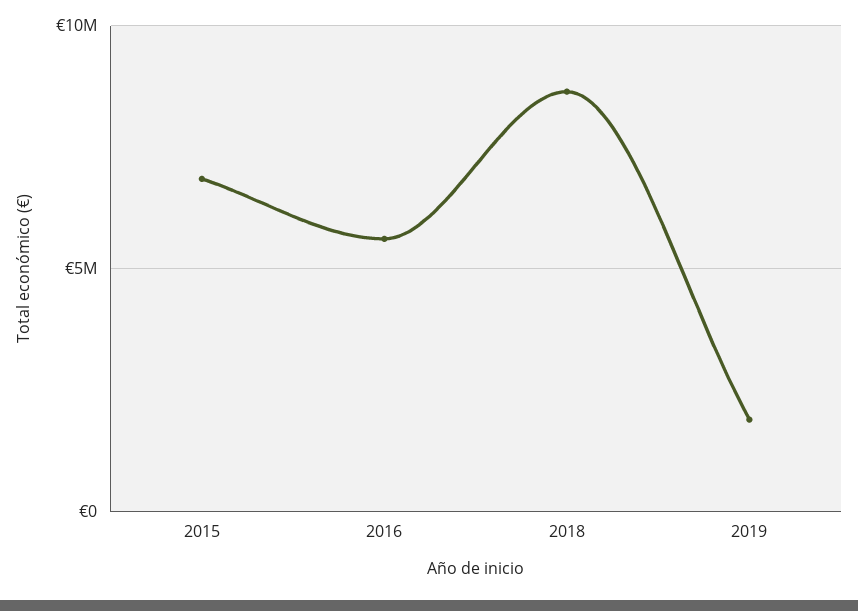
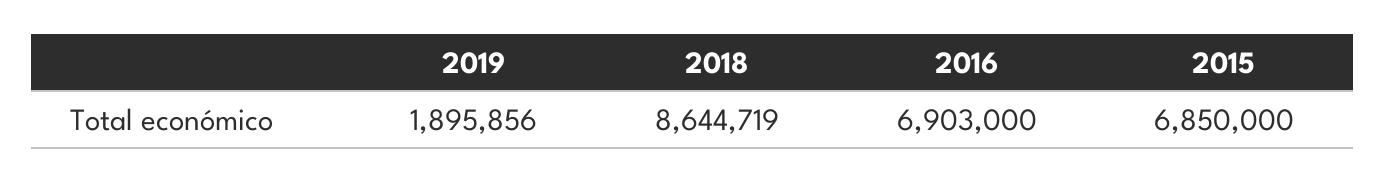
  {
    "2015": 6850000,
-   "2016": 5500000,
+   "2016": 6903000,
    "2018": 8644719,
    "2019": 1895856
  }

